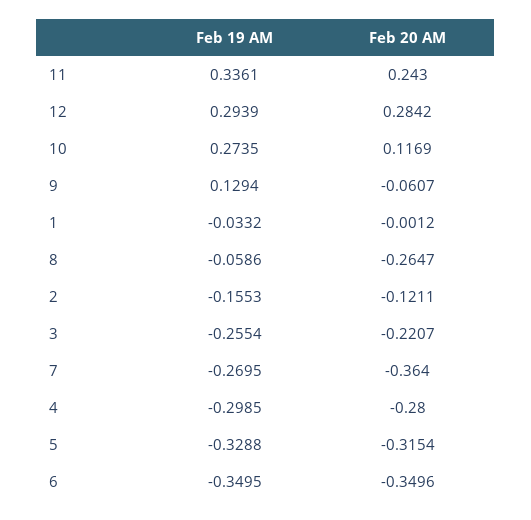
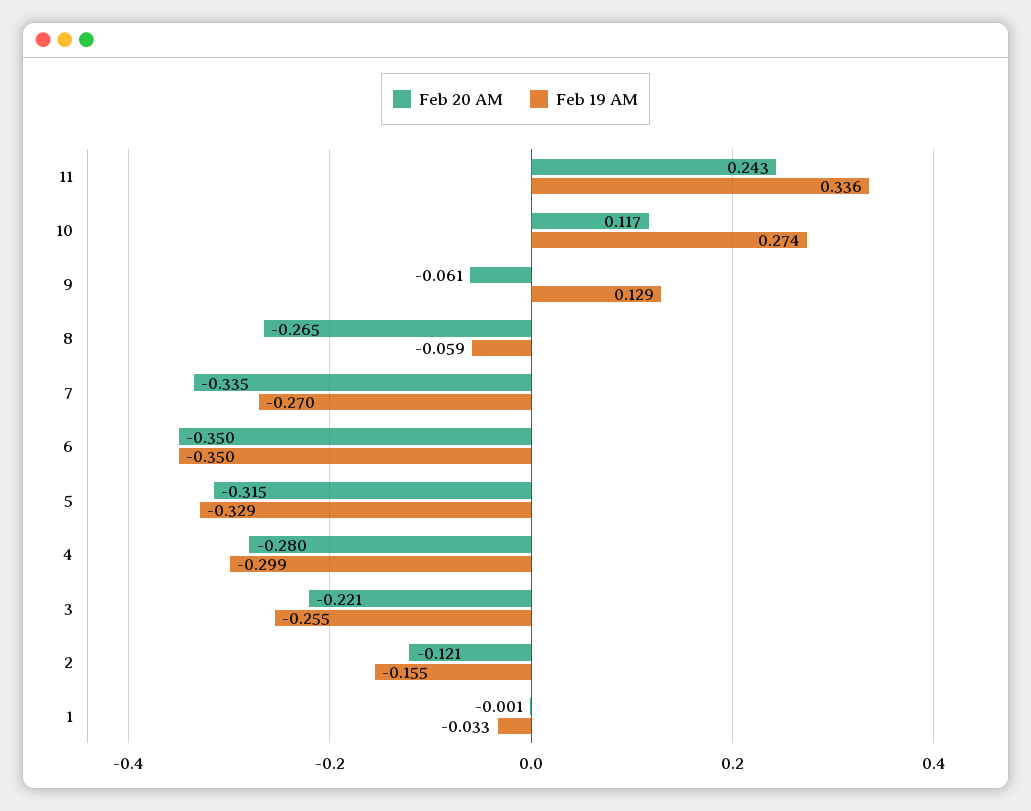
  {
    "Feb 19 AM": {
      "11": 0.3361,
-     "12": 0.2939,
      "10": 0.2735,
      "9": 0.1294,
      "1": -0.0332,
      "8": -0.0586,
      "2": -0.1553,
      "3": -0.2554,
      "7": -0.2695,
      "4": -0.2985,
      "5": -0.3288,
      "6": -0.3495
    },
    "Feb 20 AM": {
      "11": 0.243,
-     "12": 0.2842,
      "10": 0.1169,
      "9": -0.0607,
      "1": -0.0012,
      "8": -0.2647,
      "2": -0.1211,
      "3": -0.2207,
-     "7": -0.364,
+     "7": -0.335,
      "4": -0.28,
      "5": -0.3154,
      "6": -0.3496
    }
  }

